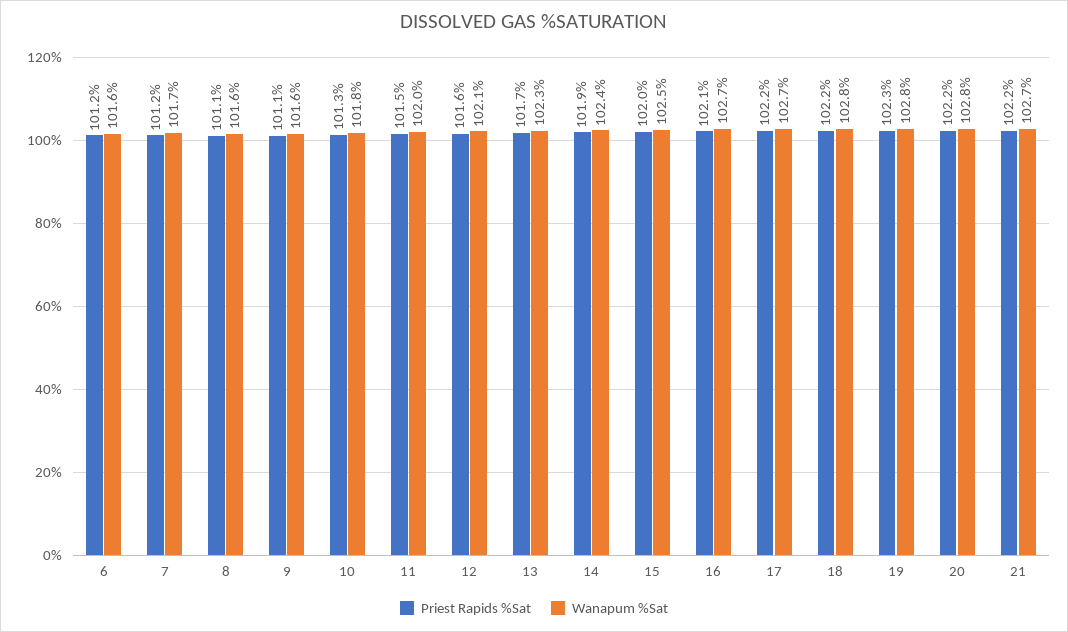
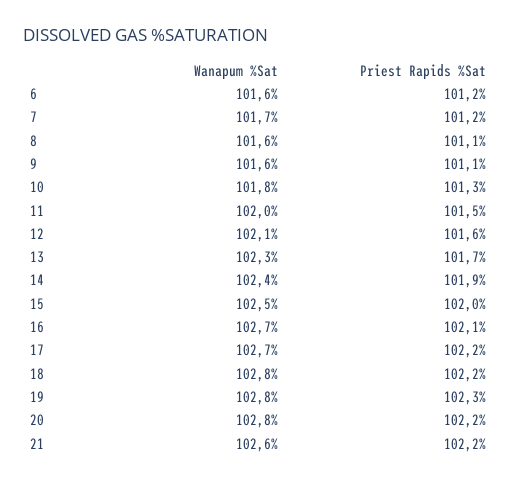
  {
    "Priest Rapids %Sat": {
      "6": 101.2,
      "7": 101.2,
      "8": 101.1,
      "9": 101.1,
      "10": 101.3,
      "11": 101.5,
      "12": 101.6,
      "13": 101.7,
      "14": 101.9,
      "15": 102,
      "16": 102.1,
      "17": 102.2,
      "18": 102.2,
      "19": 102.3,
      "20": 102.2,
      "21": 102.2
    },
    "Wanapum %Sat": {
      "6": 101.6,
      "7": 101.7,
      "8": 101.6,
      "9": 101.6,
      "10": 101.8,
      "11": 102,
      "12": 102.1,
      "13": 102.3,
      "14": 102.4,
      "15": 102.5,
      "16": 102.7,
      "17": 102.7,
      "18": 102.8,
      "19": 102.8,
      "20": 102.8,
-     "21": 102.7
+     "21": 102.6
    }
  }

